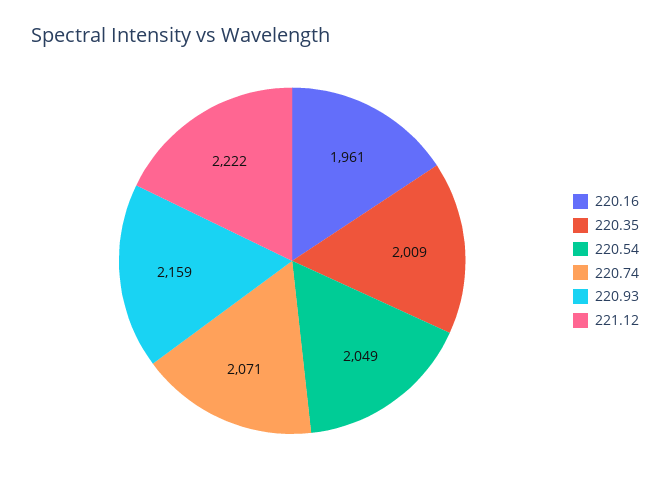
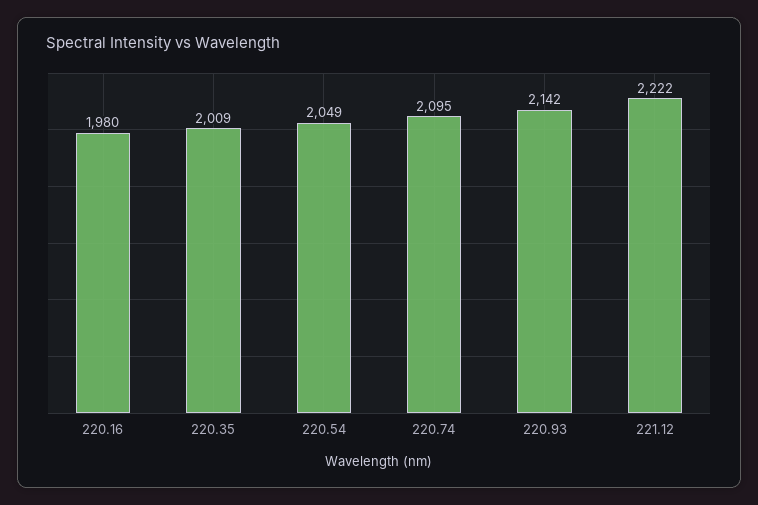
  {
-   "220.16": 1961,
+   "220.16": 1980,
    "220.35": 2009,
    "220.54": 2049,
-   "220.74": 2071,
+   "220.74": 2095,
-   "220.93": 2159,
+   "220.93": 2142,
    "221.12": 2222
  }

